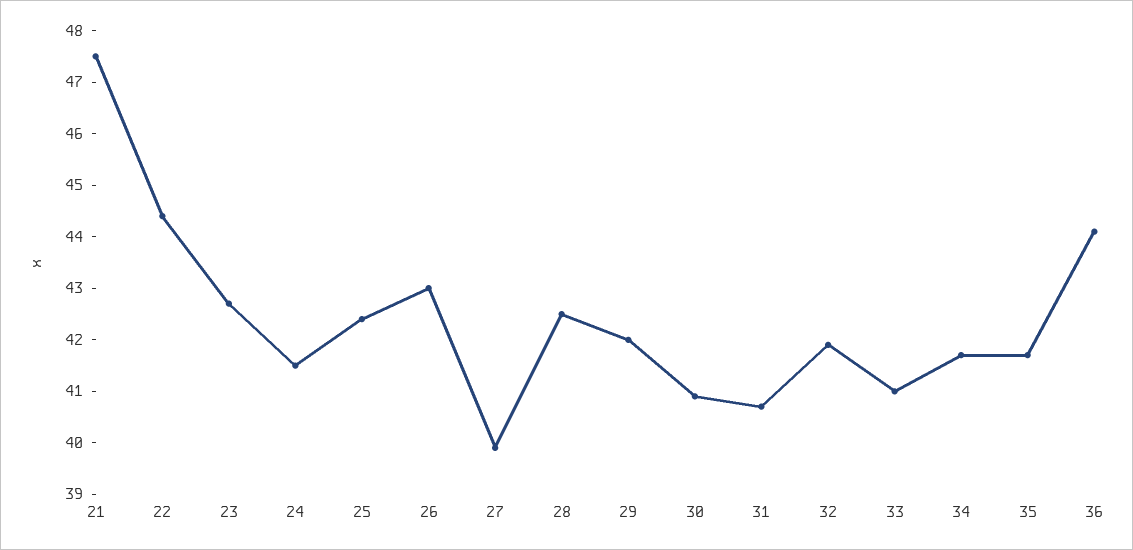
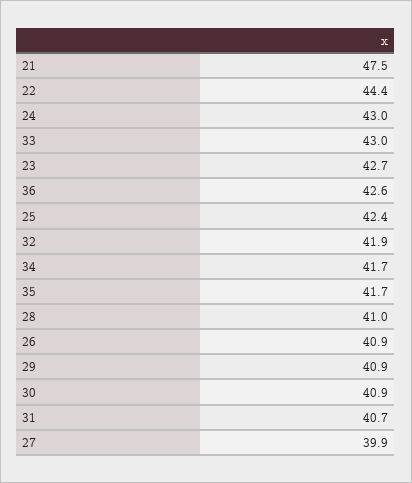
  {
    "21": 47.5,
    "22": 44.4,
    "23": 42.7,
-   "24": 41.5,
+   "24": 43,
    "25": 42.4,
-   "26": 43,
+   "26": 40.9,
    "27": 39.9,
-   "28": 42.5,
+   "28": 41,
-   "29": 42,
+   "29": 40.9,
    "30": 40.9,
    "31": 40.7,
    "32": 41.9,
-   "33": 41,
+   "33": 43,
    "34": 41.7,
    "35": 41.7,
-   "36": 44
+   "36": 42.6
  }

